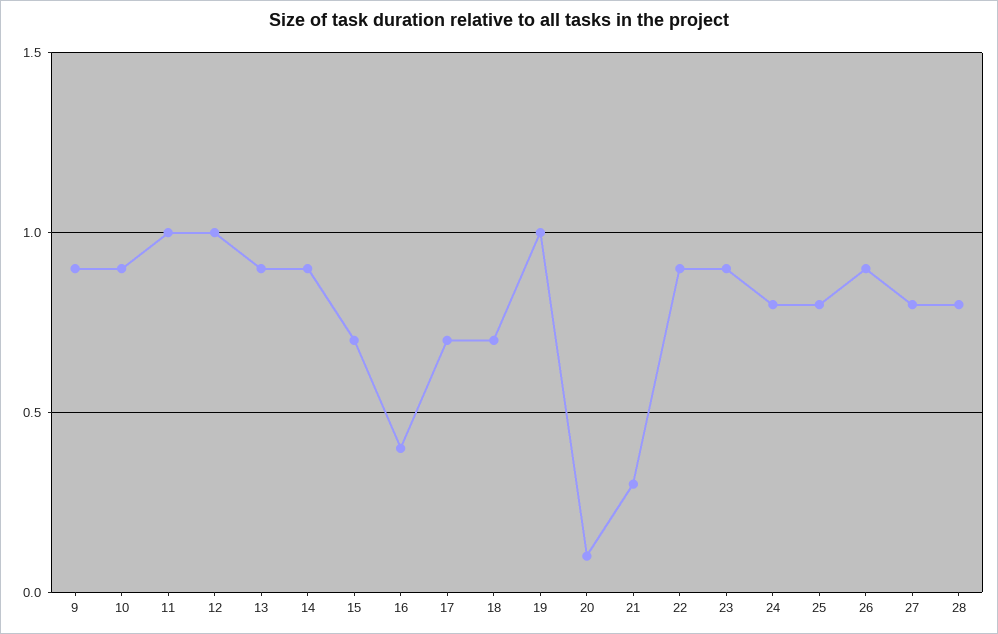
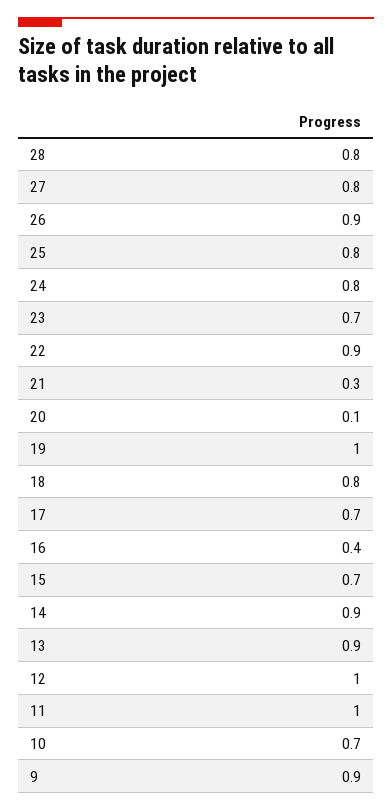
  {
    "9": 0.9,
-   "10": 0.9,
+   "10": 0.7,
    "11": 1,
    "12": 1,
    "13": 0.9,
    "14": 0.9,
    "15": 0.7,
    "16": 0.4,
    "17": 0.7,
-   "18": 0.7,
+   "18": 0.8,
    "19": 1,
    "20": 0.1,
    "21": 0.3,
    "22": 0.9,
-   "23": 0.9,
+   "23": 0.7,
    "24": 0.8,
    "25": 0.8,
    "26": 0.9,
    "27": 0.8,
    "28": 0.8
  }

